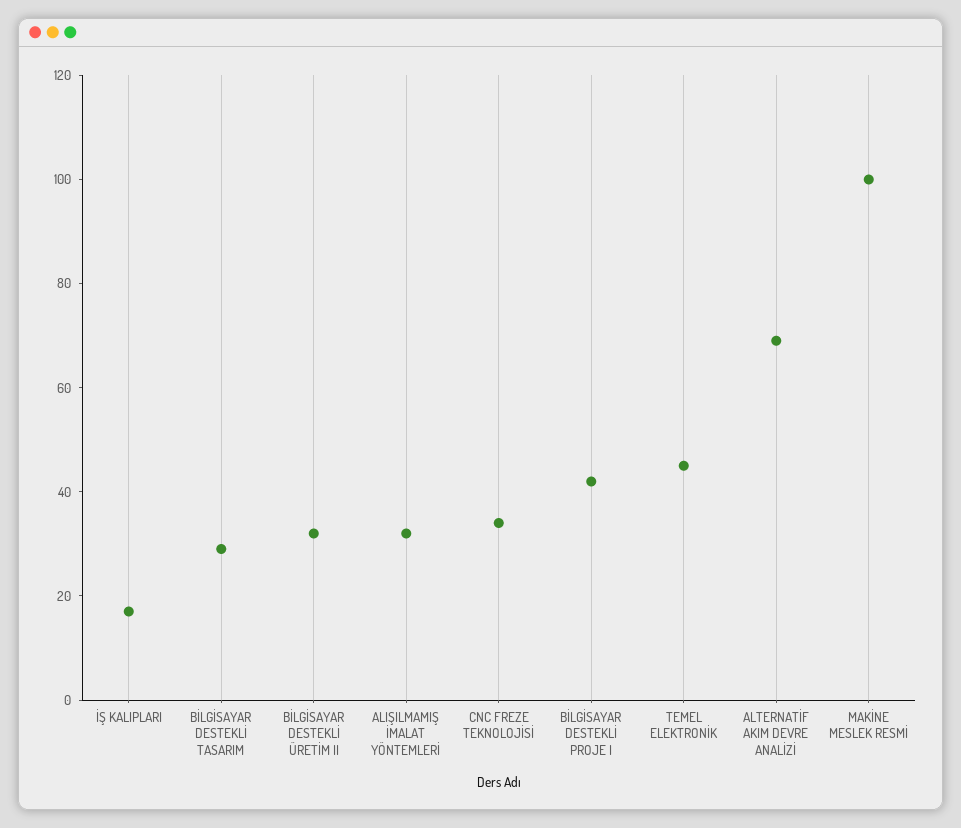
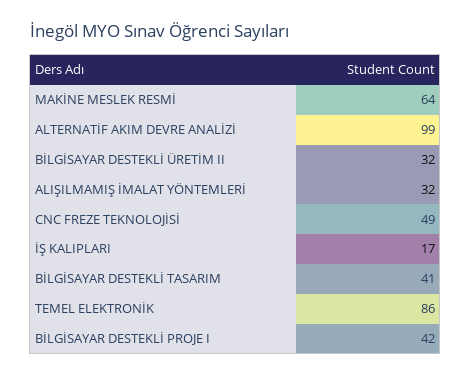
  {
    "İŞ KALIPLARI": 17,
-   "BİLGİSAYAR DESTEKLİ TASARIM": 30,
+   "BİLGİSAYAR DESTEKLİ TASARIM": 41,
    "BİLGİSAYAR DESTEKLİ ÜRETİM II": 32,
    "ALIŞILMAMIŞ İMALAT YÖNTEMLERİ": 32,
-   "CNC FREZE TEKNOLOJİSİ": 35,
+   "CNC FREZE TEKNOLOJİSİ": 49,
    "BİLGİSAYAR DESTEKLİ PROJE I": 42,
-   "TEMEL ELEKTRONİK": 45,
+   "TEMEL ELEKTRONİK": 86,
-   "ALTERNATİF AKIM DEVRE ANALİZİ": 70,
+   "ALTERNATİF AKIM DEVRE ANALİZİ": 99,
-   "MAKİNE MESLEK RESMİ": 100
+   "MAKİNE MESLEK RESMİ": 64
  }

